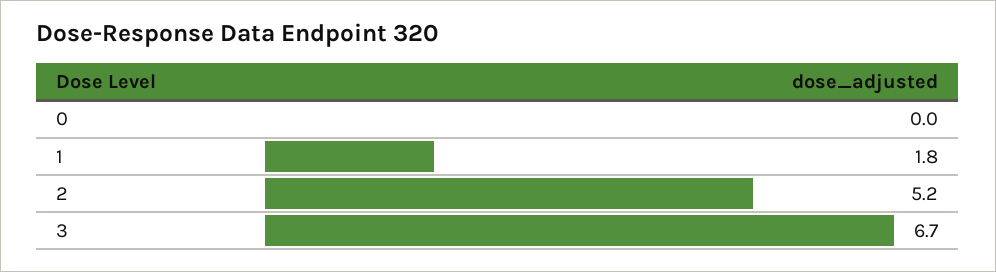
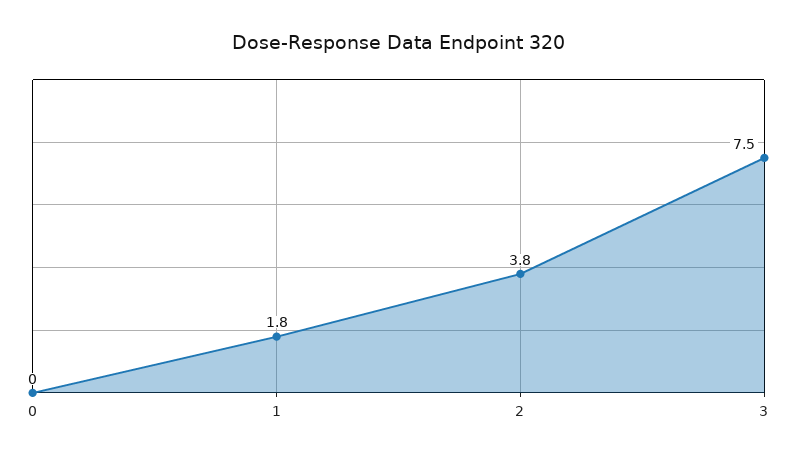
  {
    "0": 0,
    "1": 1.8,
-   "2": 5.2,
+   "2": 3.8,
-   "3": 6.7
+   "3": 7.5
  }

